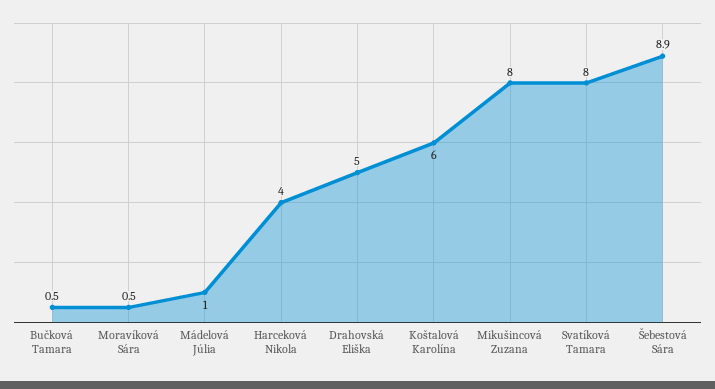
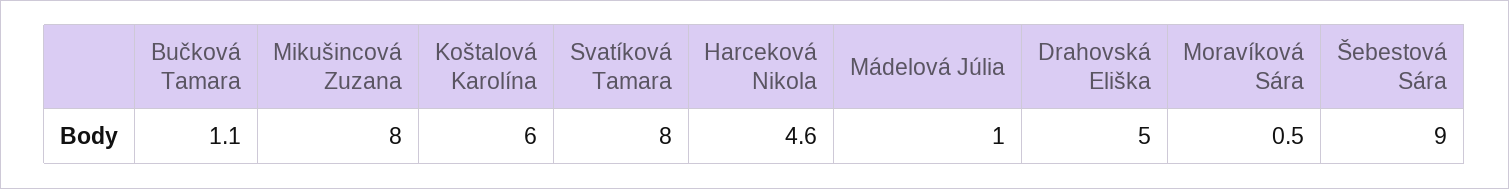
  {
-   "Bučková Tamara": 0.5,
+   "Bučková Tamara": 1.1,
    "Moravíková Sára": 0.5,
    "Mádelová Júlia": 1,
-   "Harceková Nikola": 4,
+   "Harceková Nikola": 4.6,
    "Drahovská Eliška": 5,
    "Koštalová Karolína": 6,
    "Mikušincová Zuzana": 8,
    "Svatíková Tamara": 8,
-   "Šebestová Sára": 8.9
+   "Šebestová Sára": 9
  }

